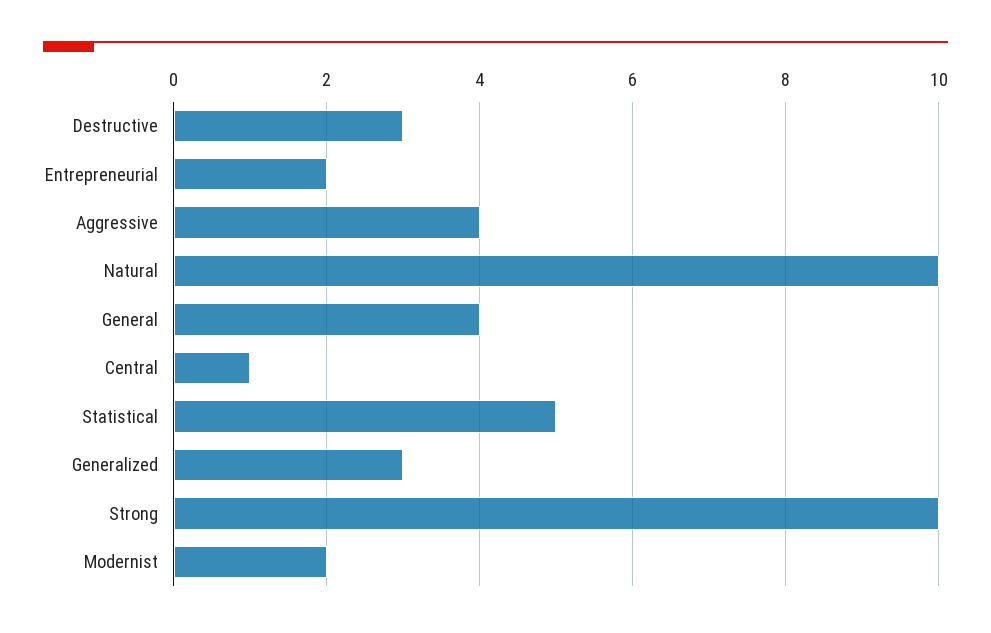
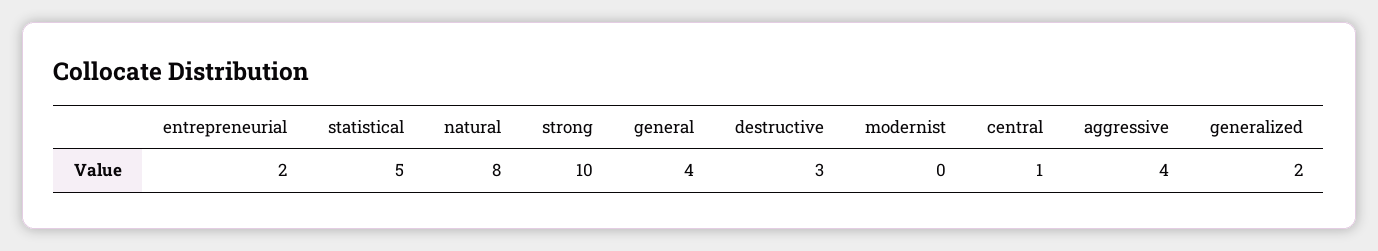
  {
    "Destructive": 3,
    "Entrepreneurial": 2,
    "Aggressive": 4,
-   "Natural": 10,
+   "Natural": 8,
    "General": 4,
    "Central": 1,
    "Statistical": 5,
-   "Generalized": 3,
+   "Generalized": 2,
    "Strong": 10,
-   "Modernist": 2
+   "Modernist": 0
  }

